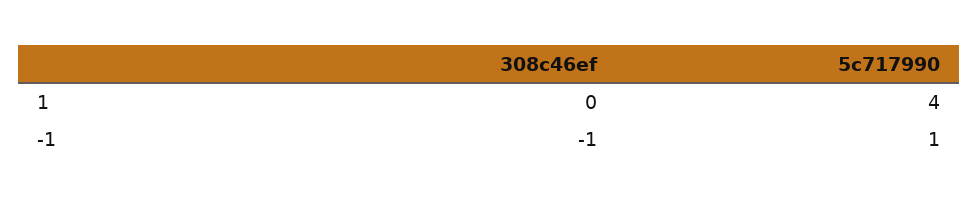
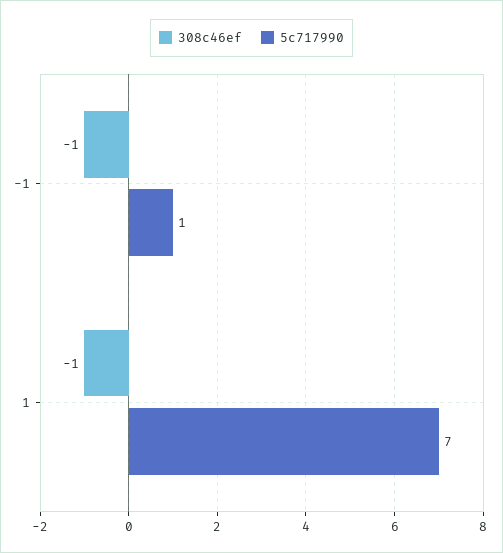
  {
    "308c46ef": {
-     "1": 0,
+     "1": -1,
      "-1": -1
    },
    "5c717990": {
-     "1": 4,
+     "1": 7,
      "-1": 1
    }
  }

